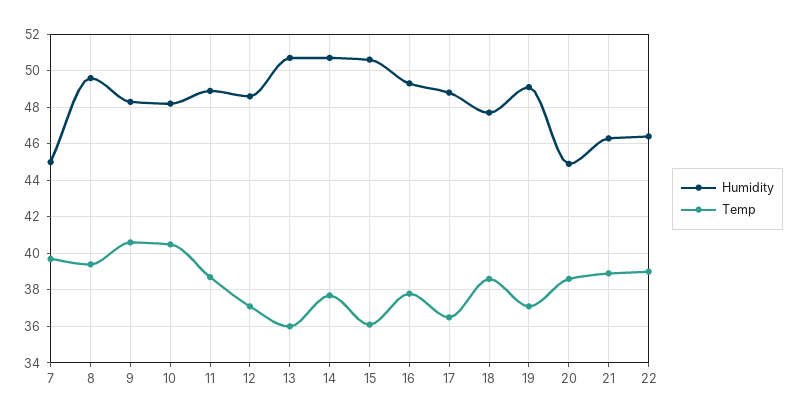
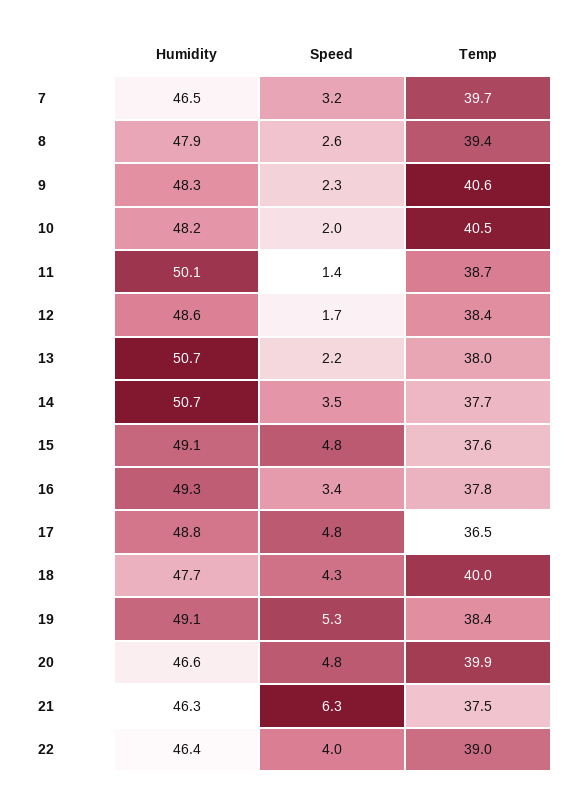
  {
    "Humidity": {
-     "7": 45,
+     "7": 46.5,
-     "8": 49.5,
+     "8": 47.9,
      "9": 48.3,
      "10": 48.2,
-     "11": 49,
+     "11": 50.1,
      "12": 48.6,
      "13": 50.7,
      "14": 50.7,
-     "15": 50.5,
+     "15": 49.1,
      "16": 49.3,
      "17": 48.8,
      "18": 47.7,
      "19": 49.1,
-     "20": 45,
+     "20": 46.6,
      "21": 46.3,
      "22": 46.4
    },
    "Temp": {
      "7": 39.7,
      "8": 39.4,
      "9": 40.6,
      "10": 40.5,
      "11": 38.7,
-     "12": 37,
+     "12": 38.4,
-     "13": 36,
+     "13": 38,
      "14": 37.7,
-     "15": 36,
+     "15": 37.6,
      "16": 37.8,
      "17": 36.5,
-     "18": 38.5,
+     "18": 40,
-     "19": 37,
+     "19": 38.4,
-     "20": 38.5,
+     "20": 39.9,
-     "21": 39,
+     "21": 37.5,
      "22": 39
-   }
+   },
+   "Speed": {
+     "7": 3.2,
+     "8": 2.6,
+     "9": 2.3,
+     "10": 2,
+     "11": 1.4,
+     "12": 1.7,
+     "13": 2.2,
+     "14": 3.5,
+     "15": 4.8,
+     "16": 3.4,
+     "17": 4.8,
+     "18": 4.3,
+     "19": 5.3,
+     "20": 4.8,
+     "21": 6.3,
+     "22": 4
+   }
  }

